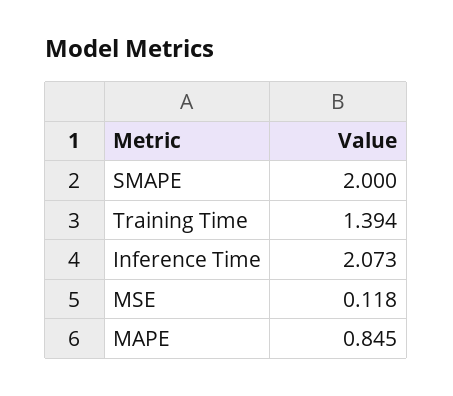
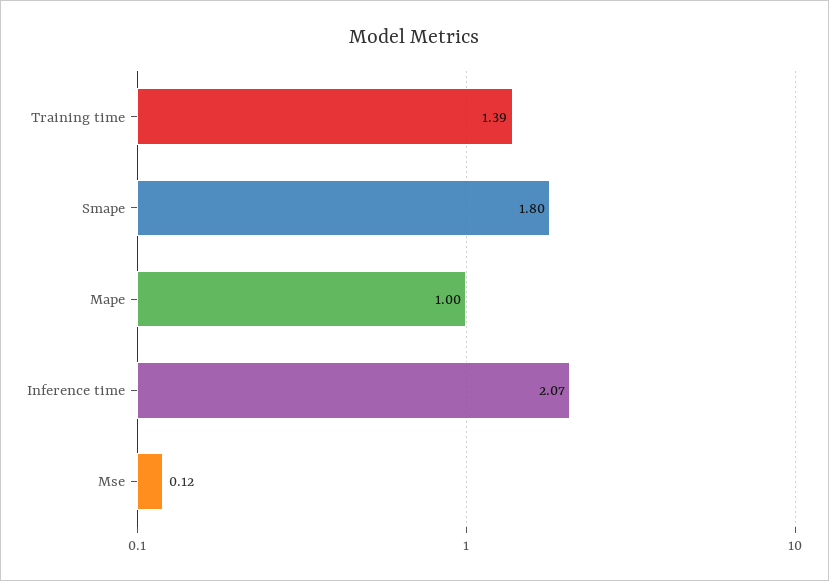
  {
-   "SMAPE": 2,
+   "SMAPE": 1.8,
    "Training Time": 1.394,
    "Inference Time": 2.073,
    "MSE": 0.118,
-   "MAPE": 0.845
+   "MAPE": 1
  }

